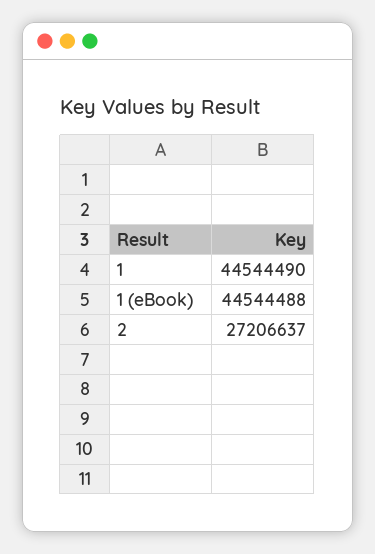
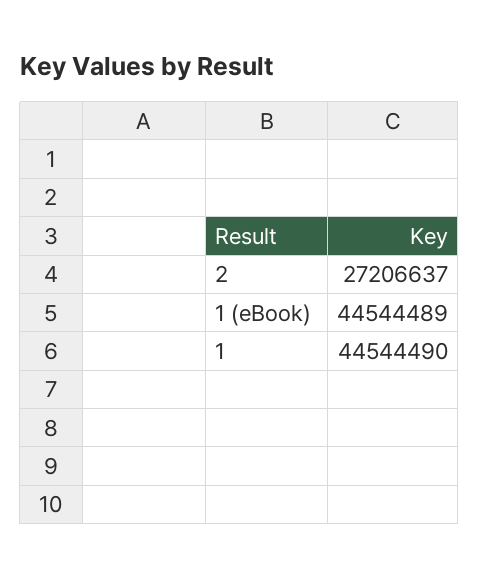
  {
    "1": 44544490,
-   "1 (eBook)": 44544488,
+   "1 (eBook)": 44544489,
    "2": 27206637
  }

